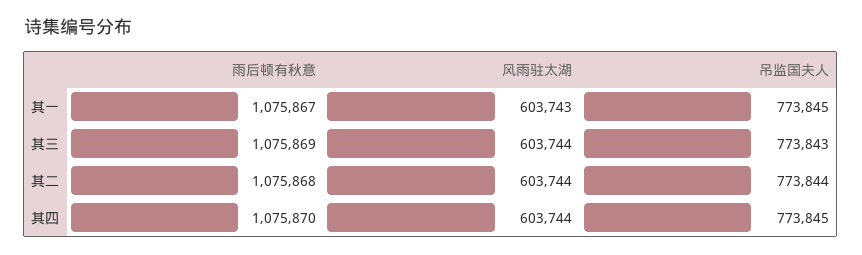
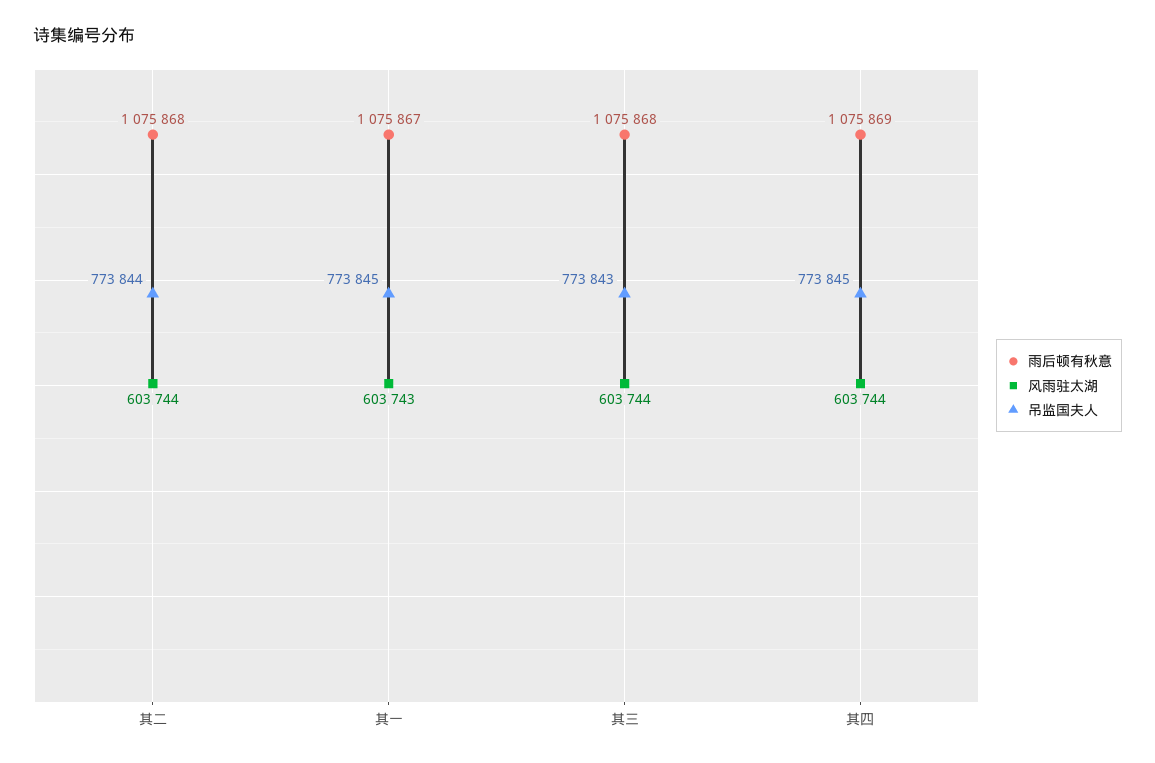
  {
    "雨后顿有秋意": {
      "其一": 1075867,
-     "其三": 1075869,
+     "其三": 1075868,
      "其二": 1075868,
-     "其四": 1075870
+     "其四": 1075869
    },
    "风雨驻太湖": {
      "其一": 603743,
      "其三": 603744,
      "其二": 603744,
      "其四": 603744
    },
    "吊监国夫人": {
      "其一": 773845,
      "其三": 773843,
      "其二": 773844,
      "其四": 773845
    }
  }

